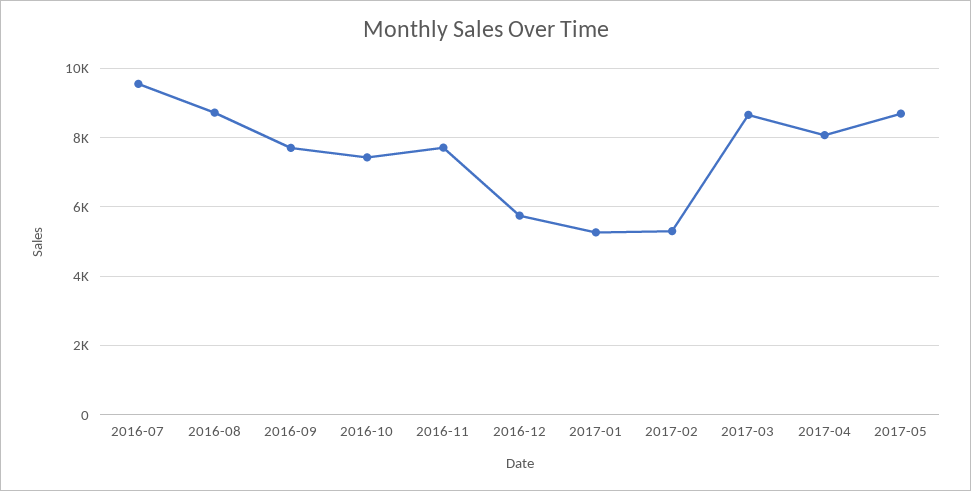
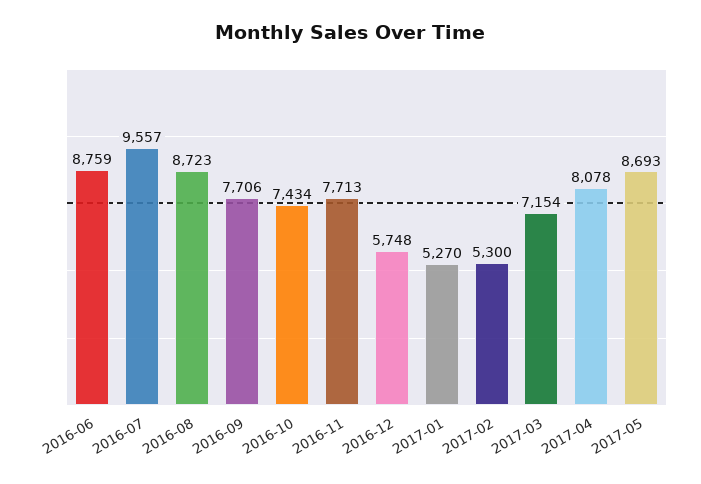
  {
    "2016-07": 9557,
    "2016-08": 8723,
    "2016-09": 7706,
    "2016-10": 7434,
    "2016-11": 7713,
    "2016-12": 5748,
    "2017-01": 5270,
    "2017-02": 5300,
-   "2017-03": 8600,
+   "2017-03": 7154,
    "2017-04": 8078,
-   "2017-05": 8693
+   "2017-05": 8693,
+   "2016-06": 8759
  }

